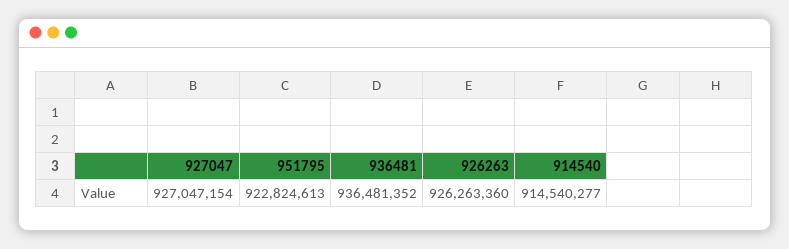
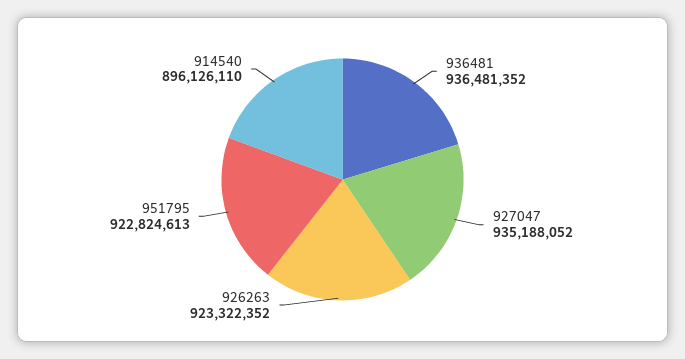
  {
-   "927047": 927047154,
+   "927047": 935188052,
    "951795": 922824613,
    "936481": 936481352,
-   "926263": 926263360,
+   "926263": 923322352,
-   "914540": 914540277
+   "914540": 896126110
  }

